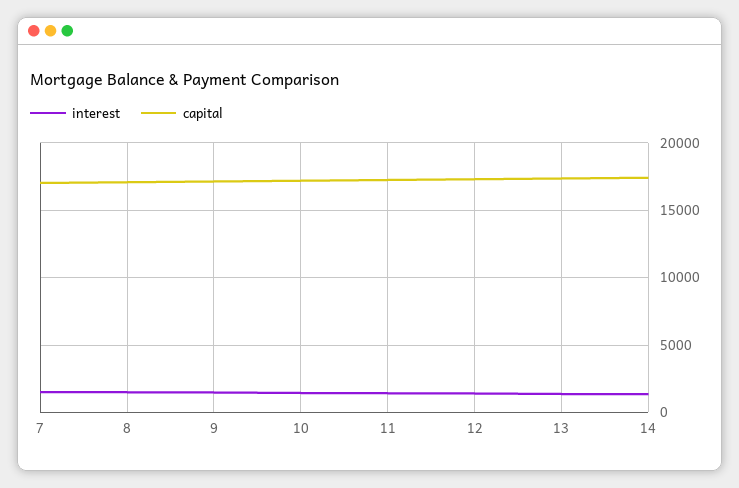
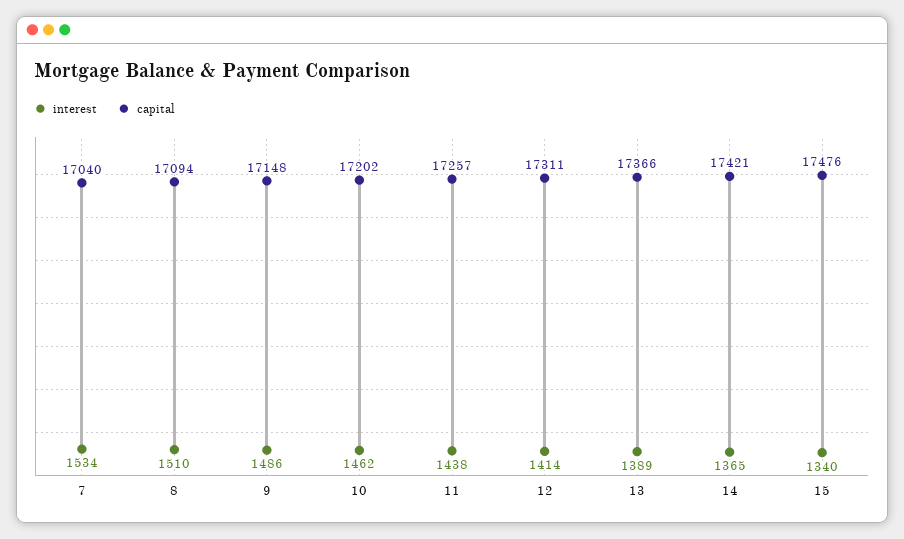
  {
    "interest": {
      "7": 1534,
      "8": 1510,
      "9": 1486,
      "10": 1462,
      "11": 1438,
      "12": 1414,
      "13": 1389,
-     "14": 1365
+     "14": 1365,
+     "15": 1340
    },
    "capital": {
      "7": 17040,
      "8": 17094,
      "9": 17148,
      "10": 17202,
      "11": 17257,
      "12": 17311,
      "13": 17366,
-     "14": 17421
+     "14": 17421,
+     "15": 17476
    }
  }

